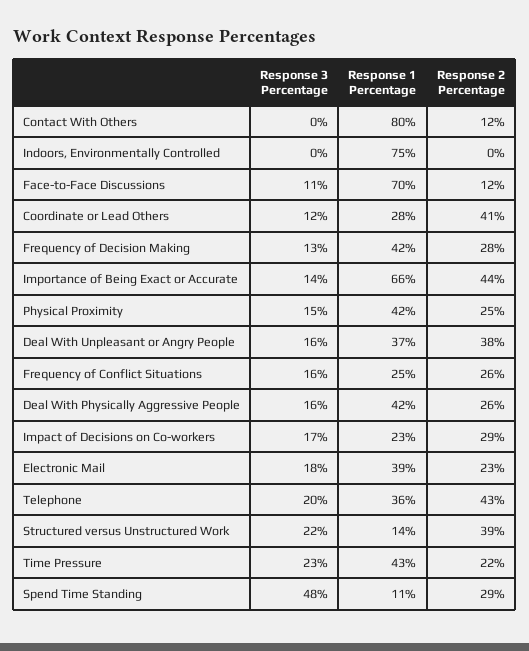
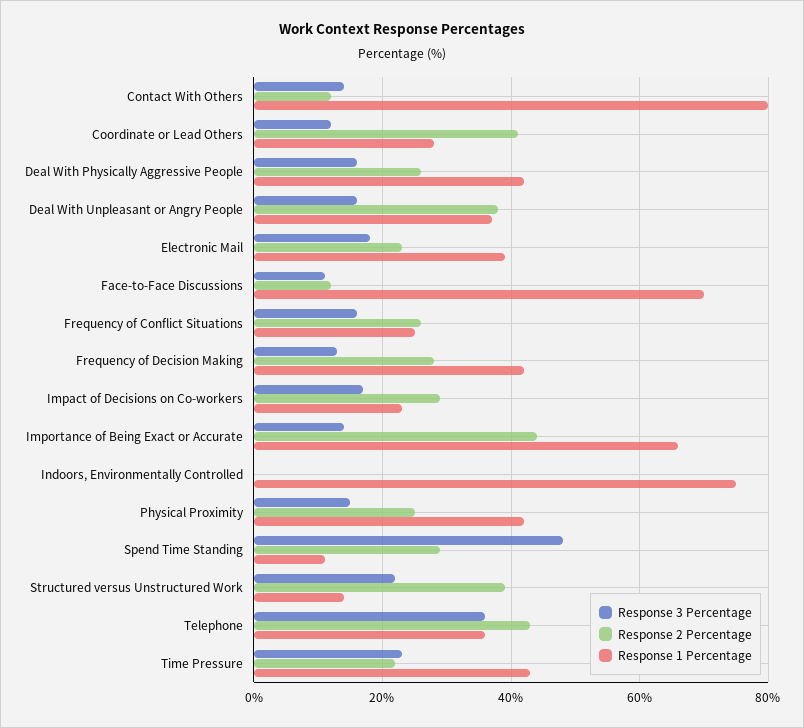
  {
    "Response 3 Percentage": {
-     "Contact With Others": 0,
+     "Contact With Others": 15,
      "Indoors, Environmentally Controlled": 0,
      "Face-to-Face Discussions": 11,
      "Coordinate or Lead Others": 12,
      "Frequency of Decision Making": 13,
      "Importance of Being Exact or Accurate": 14,
      "Physical Proximity": 15,
      "Deal With Unpleasant or Angry People": 16,
      "Frequency of Conflict Situations": 16,
      "Deal With Physically Aggressive People": 16,
      "Impact of Decisions on Co-workers": 17,
      "Electronic Mail": 18,
-     "Telephone": 20,
+     "Telephone": 35,
      "Structured versus Unstructured Work": 22,
      "Time Pressure": 23,
      "Spend Time Standing": 48
    },
    "Response 1 Percentage": {
      "Contact With Others": 80,
      "Indoors, Environmentally Controlled": 75,
      "Face-to-Face Discussions": 70,
      "Coordinate or Lead Others": 28,
      "Frequency of Decision Making": 42,
      "Importance of Being Exact or Accurate": 66,
      "Physical Proximity": 42,
      "Deal With Unpleasant or Angry People": 37,
      "Frequency of Conflict Situations": 25,
      "Deal With Physically Aggressive People": 42,
      "Impact of Decisions on Co-workers": 23,
      "Electronic Mail": 39,
      "Telephone": 36,
      "Structured versus Unstructured Work": 14,
      "Time Pressure": 43,
      "Spend Time Standing": 11
    },
    "Response 2 Percentage": {
      "Contact With Others": 12,
      "Indoors, Environmentally Controlled": 0,
      "Face-to-Face Discussions": 12,
      "Coordinate or Lead Others": 41,
      "Frequency of Decision Making": 28,
      "Importance of Being Exact or Accurate": 44,
      "Physical Proximity": 25,
      "Deal With Unpleasant or Angry People": 38,
      "Frequency of Conflict Situations": 26,
      "Deal With Physically Aggressive People": 26,
      "Impact of Decisions on Co-workers": 29,
      "Electronic Mail": 23,
      "Telephone": 43,
      "Structured versus Unstructured Work": 39,
      "Time Pressure": 22,
      "Spend Time Standing": 29
    }
  }

